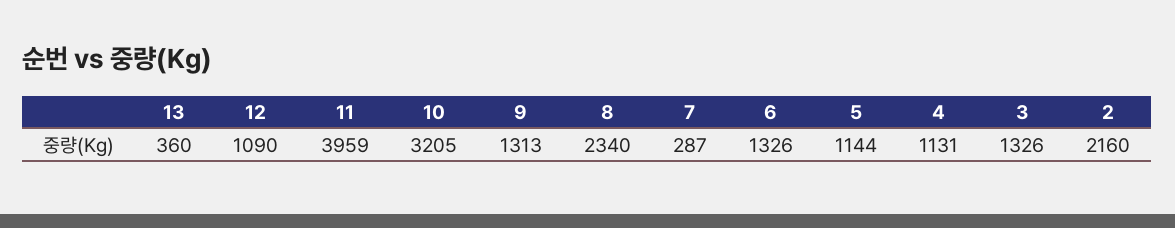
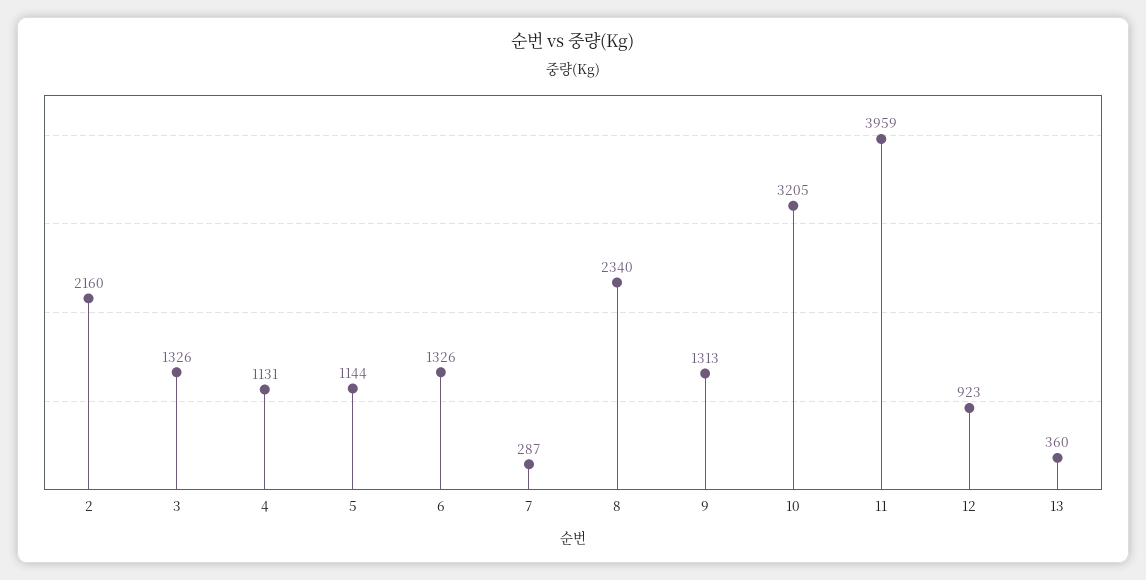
  {
    "13": 360,
-   "12": 1090,
+   "12": 923,
    "11": 3959,
    "10": 3205,
    "9": 1313,
    "8": 2340,
    "7": 287,
    "6": 1326,
    "5": 1144,
    "4": 1131,
    "3": 1326,
    "2": 2160
  }

